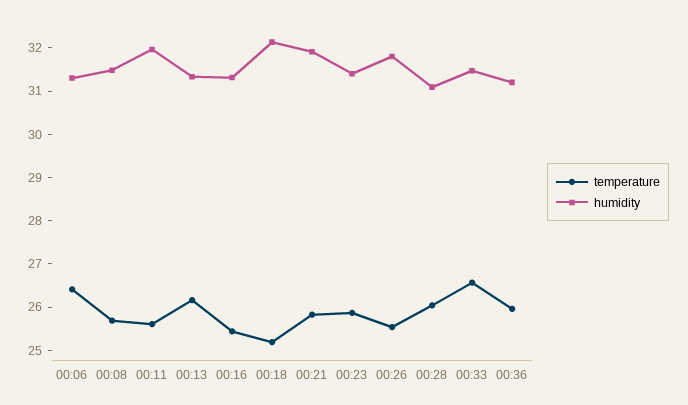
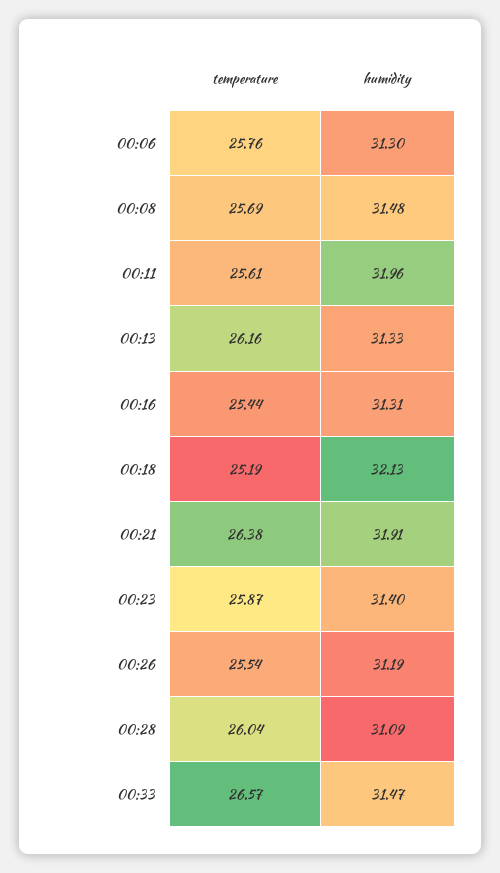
  {
    "temperature": {
-     "00:06": 26.4,
+     "00:06": 25.76,
      "00:08": 25.69,
      "00:11": 25.61,
      "00:13": 26.16,
      "00:16": 25.44,
      "00:18": 25.19,
-     "00:21": 25.8,
+     "00:21": 26.38,
      "00:23": 25.87,
      "00:26": 25.54,
      "00:28": 26.04,
-     "00:33": 26.57,
+     "00:33": 26.57
-     "00:36": 26
    },
    "humidity": {
      "00:06": 31.3,
      "00:08": 31.48,
      "00:11": 31.96,
      "00:13": 31.33,
      "00:16": 31.31,
      "00:18": 32.13,
      "00:21": 31.91,
      "00:23": 31.4,
-     "00:26": 31.8,
+     "00:26": 31.19,
      "00:28": 31.09,
-     "00:33": 31.47,
+     "00:33": 31.47
-     "00:36": 31.2
    }
  }

